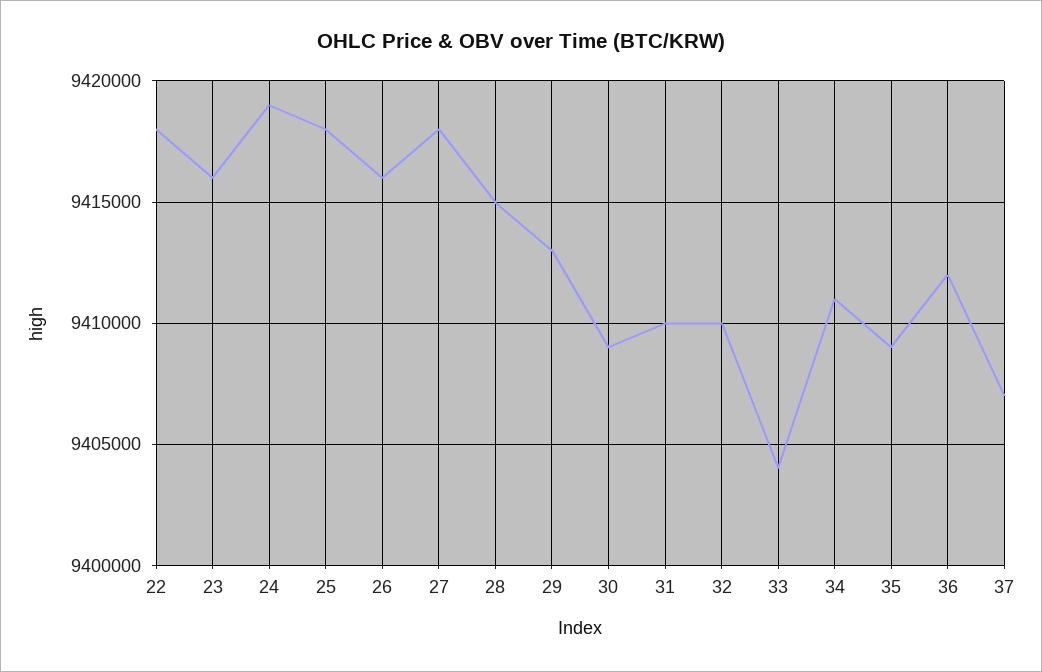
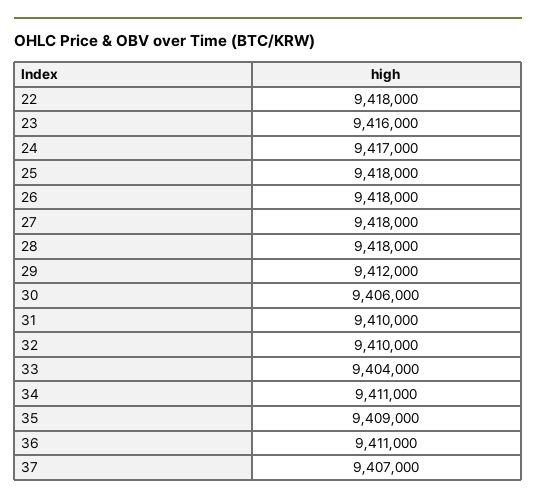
  {
    "22": 9418000,
    "23": 9416000,
-   "24": 9419000,
+   "24": 9417000,
    "25": 9418000,
-   "26": 9416000,
+   "26": 9418000,
    "27": 9418000,
-   "28": 9415000,
+   "28": 9418000,
-   "29": 9413000,
+   "29": 9412000,
-   "30": 9409000,
+   "30": 9406000,
    "31": 9410000,
    "32": 9410000,
    "33": 9404000,
    "34": 9411000,
    "35": 9409000,
-   "36": 9412000,
+   "36": 9411000,
    "37": 9407000
  }

